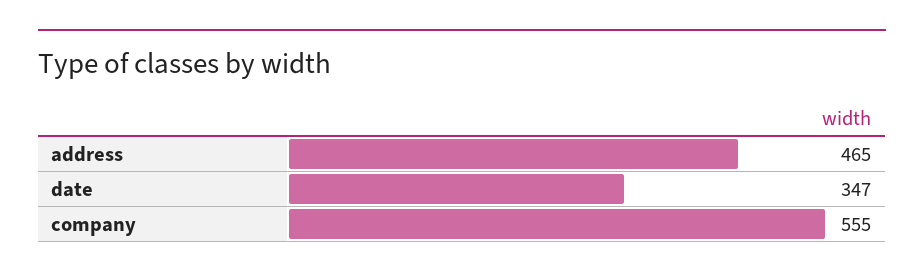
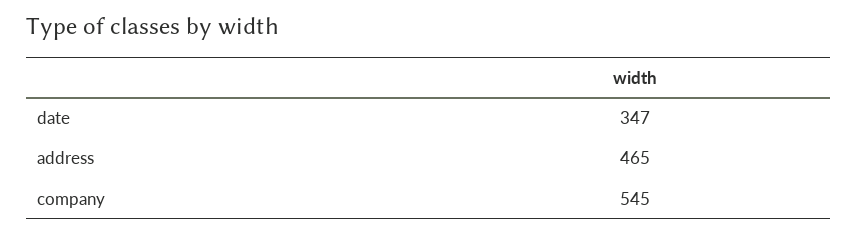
  {
    "address": 465,
    "date": 347,
-   "company": 555
+   "company": 545
  }

